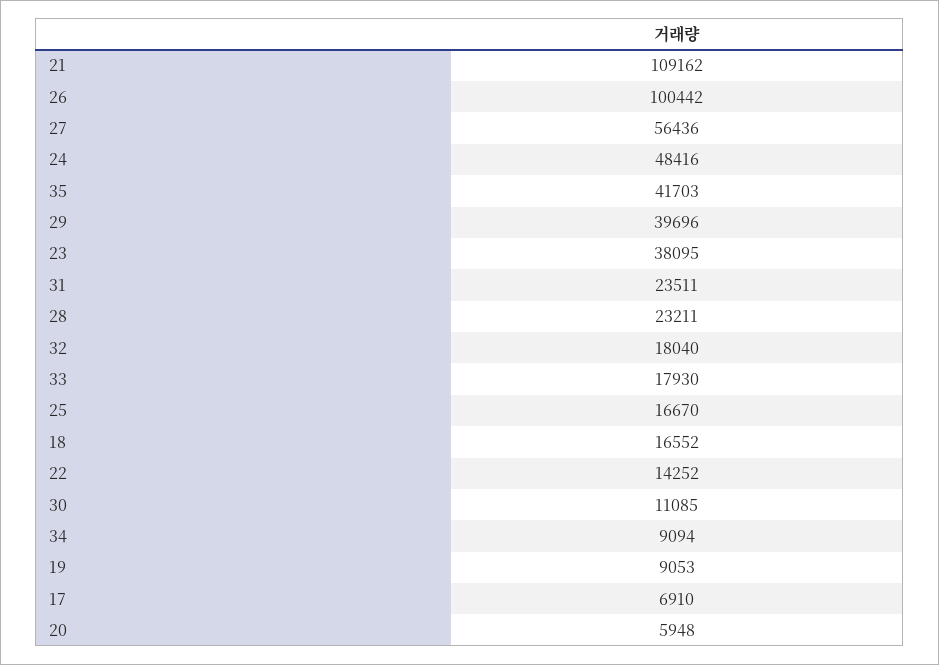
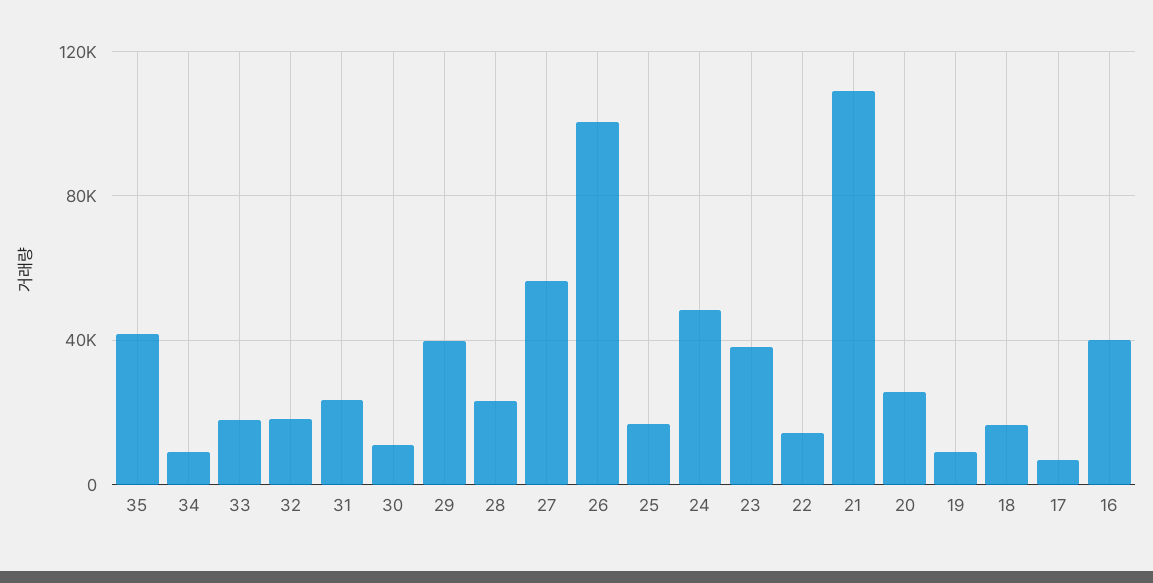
  {
    "21": 109162,
    "26": 100442,
    "27": 56436,
    "24": 48416,
    "35": 41703,
    "29": 39696,
    "23": 38095,
    "31": 23511,
    "28": 23211,
    "32": 18040,
    "33": 17930,
    "25": 16670,
    "18": 16552,
    "22": 14252,
    "30": 11085,
    "34": 9094,
    "19": 9053,
    "17": 6910,
-   "20": 5948
+   "20": 25000,
+   "16": 40000
  }

